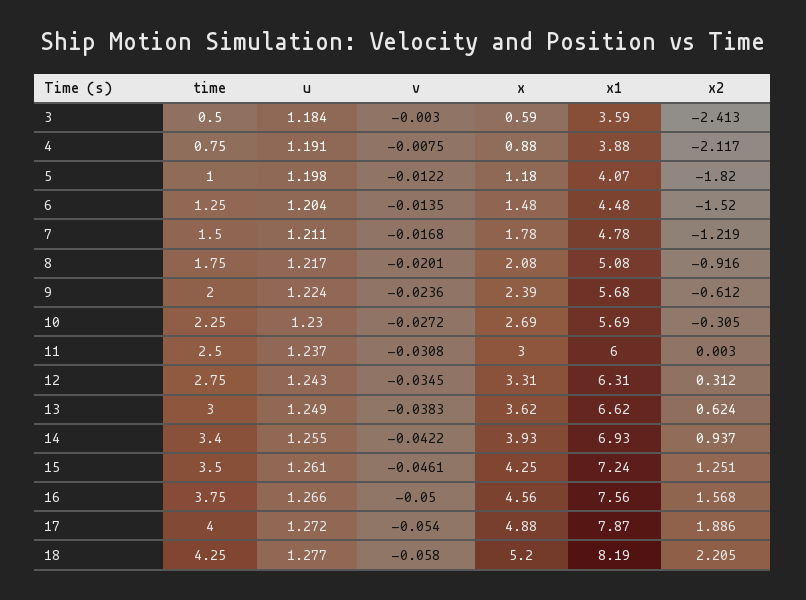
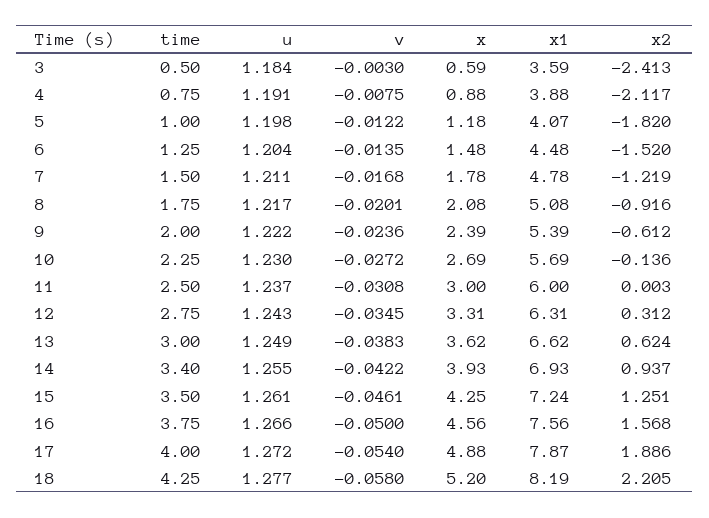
  {
    "time": {
      "3": 0.5,
      "4": 0.75,
      "5": 1,
      "6": 1.25,
      "7": 1.5,
      "8": 1.75,
      "9": 2,
      "10": 2.25,
      "11": 2.5,
      "12": 2.75,
      "13": 3,
      "14": 3.4,
      "15": 3.5,
      "16": 3.75,
      "17": 4,
      "18": 4.25
    },
    "u": {
      "3": 1.184,
      "4": 1.191,
      "5": 1.198,
      "6": 1.204,
      "7": 1.211,
      "8": 1.217,
-     "9": 1.224,
+     "9": 1.222,
      "10": 1.23,
      "11": 1.237,
      "12": 1.243,
      "13": 1.249,
      "14": 1.255,
      "15": 1.261,
      "16": 1.266,
      "17": 1.272,
      "18": 1.277
    },
    "v": {
      "3": -0.003,
      "4": -0.0075,
      "5": -0.0122,
      "6": -0.0135,
      "7": -0.0168,
      "8": -0.0201,
      "9": -0.0236,
      "10": -0.0272,
      "11": -0.0308,
      "12": -0.0345,
      "13": -0.0383,
      "14": -0.0422,
      "15": -0.0461,
      "16": -0.05,
      "17": -0.054,
      "18": -0.058
    },
    "x": {
      "3": 0.59,
      "4": 0.88,
      "5": 1.18,
      "6": 1.48,
      "7": 1.78,
      "8": 2.08,
      "9": 2.39,
      "10": 2.69,
      "11": 3,
      "12": 3.31,
      "13": 3.62,
      "14": 3.93,
      "15": 4.25,
      "16": 4.56,
      "17": 4.88,
      "18": 5.2
    },
    "x1": {
      "3": 3.59,
      "4": 3.88,
      "5": 4.07,
      "6": 4.48,
      "7": 4.78,
      "8": 5.08,
-     "9": 5.68,
+     "9": 5.39,
      "10": 5.69,
      "11": 6,
      "12": 6.31,
      "13": 6.62,
      "14": 6.93,
      "15": 7.24,
      "16": 7.56,
      "17": 7.87,
      "18": 8.19
    },
    "x2": {
      "3": -2.413,
      "4": -2.117,
      "5": -1.82,
      "6": -1.52,
      "7": -1.219,
      "8": -0.916,
      "9": -0.612,
-     "10": -0.305,
+     "10": -0.136,
      "11": 0.003,
      "12": 0.312,
      "13": 0.624,
      "14": 0.937,
      "15": 1.251,
      "16": 1.568,
      "17": 1.886,
      "18": 2.205
    }
  }

